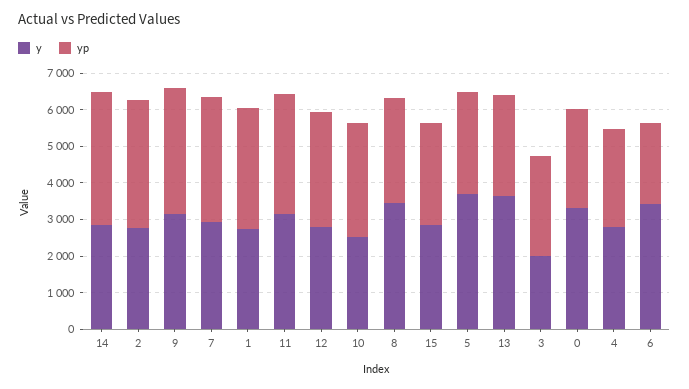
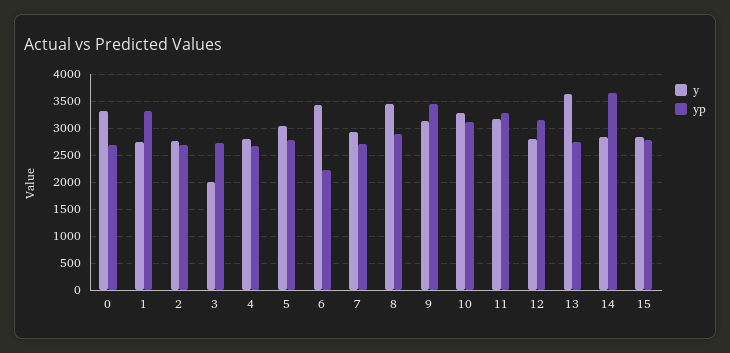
  {
    "y": {
      "14": 2750,
      "2": 2750,
      "9": 3250,
      "7": 3000,
      "1": 2750,
      "11": 3250,
      "12": 2750,
-     "10": 2500,
+     "10": 3250,
      "8": 3500,
      "15": 2750,
-     "5": 3750,
+     "5": 3000,
      "13": 3750,
      "3": 2000,
      "0": 3250,
      "4": 2750,
      "6": 3500
    },
    "yp": {
      "14": 3750,
-     "2": 3500,
+     "2": 2750,
      "9": 3500,
-     "7": 3500,
+     "7": 2750,
      "1": 3250,
      "11": 3250,
      "12": 3250,
      "10": 3000,
      "8": 3000,
      "15": 2750,
      "5": 2750,
      "13": 2750,
      "3": 2750,
      "0": 2750,
      "4": 2750,
      "6": 2250
    }
  }

